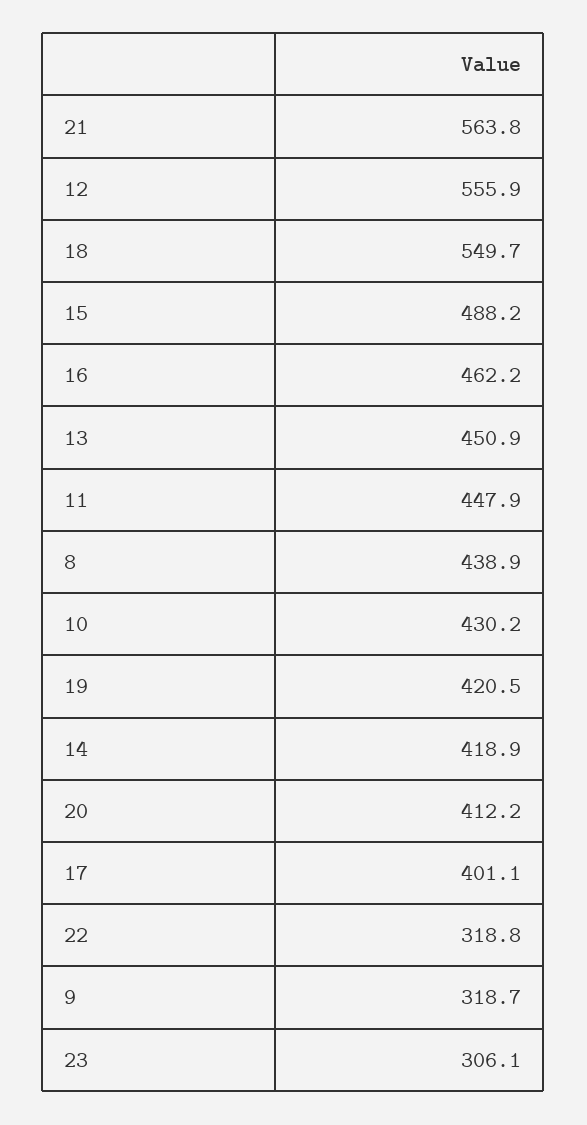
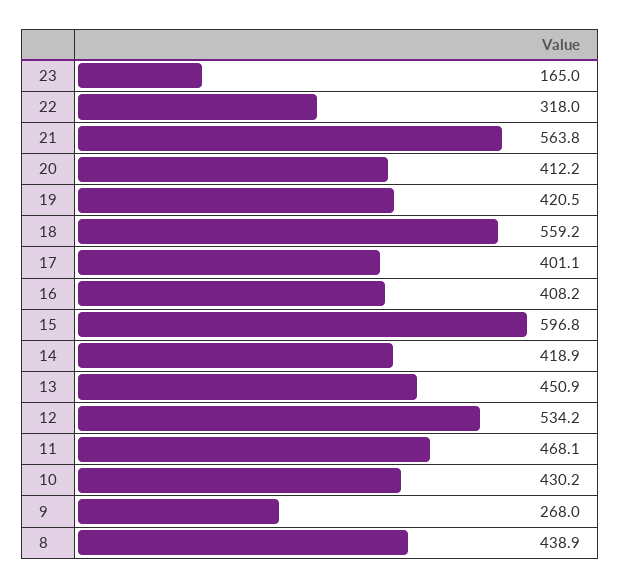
  {
    "21": 563.8,
-   "12": 555.9,
+   "12": 534.2,
-   "18": 549.7,
+   "18": 559.2,
-   "15": 488.2,
+   "15": 596.8,
-   "16": 462.2,
+   "16": 408.2,
    "13": 450.9,
-   "11": 447.9,
+   "11": 468.1,
    "8": 438.9,
    "10": 430.2,
    "19": 420.5,
    "14": 418.9,
    "20": 412.2,
    "17": 401.1,
-   "22": 318.8,
+   "22": 318,
-   "9": 318.7,
+   "9": 268,
-   "23": 306.1
+   "23": 165
  }

